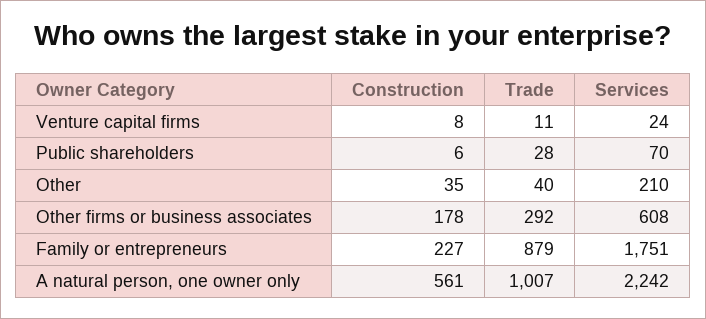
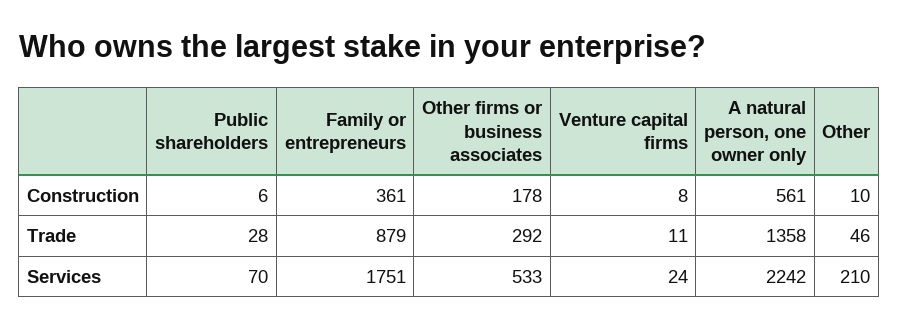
  {
    "Construction": {
      "Venture capital firms": 8,
      "Public shareholders": 6,
-     "Other": 35,
+     "Other": 10,
      "Other firms or business associates": 178,
-     "Family or entrepreneurs": 227,
+     "Family or entrepreneurs": 361,
      "A natural person, one owner only": 561
    },
    "Trade": {
      "Venture capital firms": 11,
      "Public shareholders": 28,
-     "Other": 40,
+     "Other": 46,
      "Other firms or business associates": 292,
      "Family or entrepreneurs": 879,
-     "A natural person, one owner only": 1007
+     "A natural person, one owner only": 1358
    },
    "Services": {
      "Venture capital firms": 24,
      "Public shareholders": 70,
      "Other": 210,
-     "Other firms or business associates": 608,
+     "Other firms or business associates": 533,
      "Family or entrepreneurs": 1751,
      "A natural person, one owner only": 2242
    }
  }

